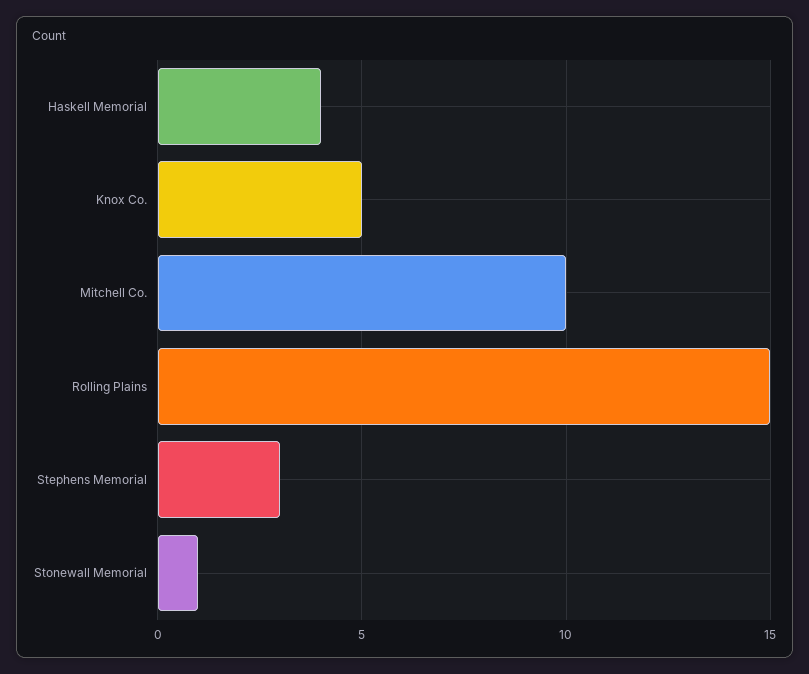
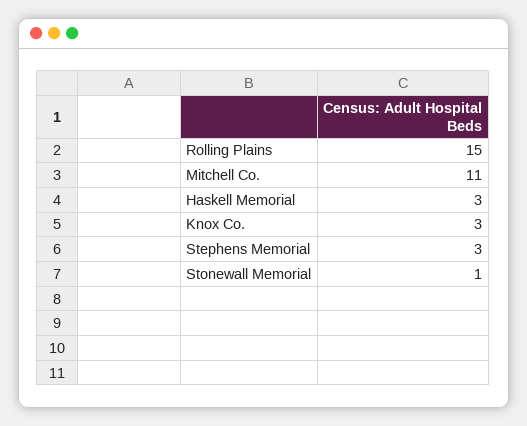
  {
-   "Haskell Memorial": 4,
+   "Haskell Memorial": 3,
-   "Knox Co.": 5,
+   "Knox Co.": 3,
-   "Mitchell Co.": 10,
+   "Mitchell Co.": 11,
    "Rolling Plains": 15,
    "Stephens Memorial": 3,
    "Stonewall Memorial": 1
  }

